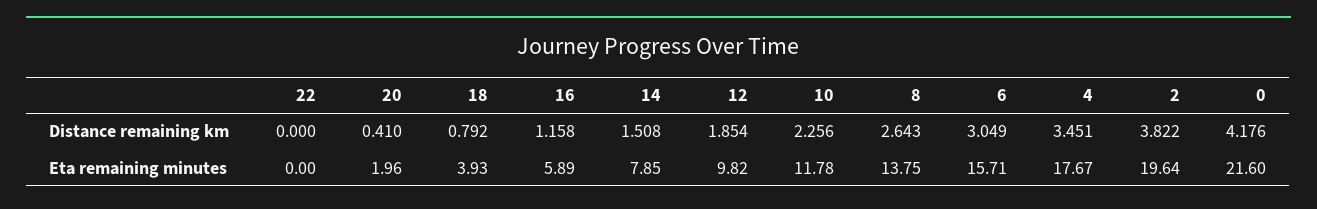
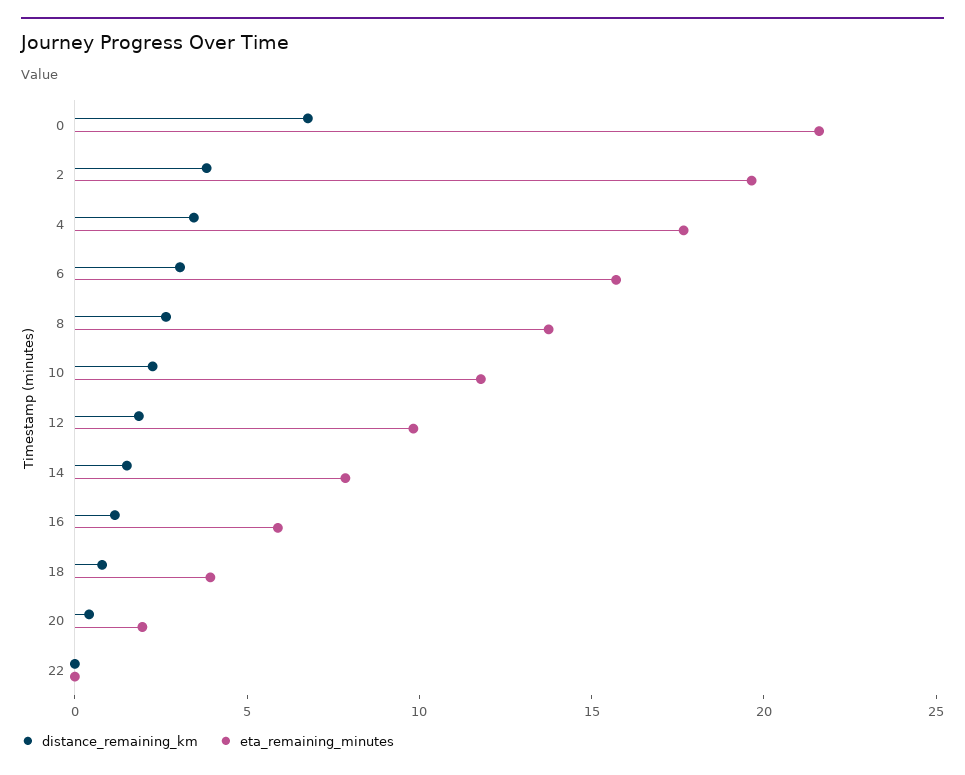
  {
    "Distance remaining km": {
      "22": 0,
      "20": 0.41,
      "18": 0.792,
      "16": 1.158,
      "14": 1.508,
      "12": 1.854,
      "10": 2.256,
      "8": 2.643,
      "6": 3.049,
      "4": 3.451,
      "2": 3.822,
-     "0": 4.176
+     "0": 7
    },
    "Eta remaining minutes": {
      "22": 0,
      "20": 1.96,
      "18": 3.93,
      "16": 5.89,
      "14": 7.85,
      "12": 9.82,
      "10": 11.78,
      "8": 13.75,
      "6": 15.71,
      "4": 17.67,
      "2": 19.64,
      "0": 21.6
    }
  }

